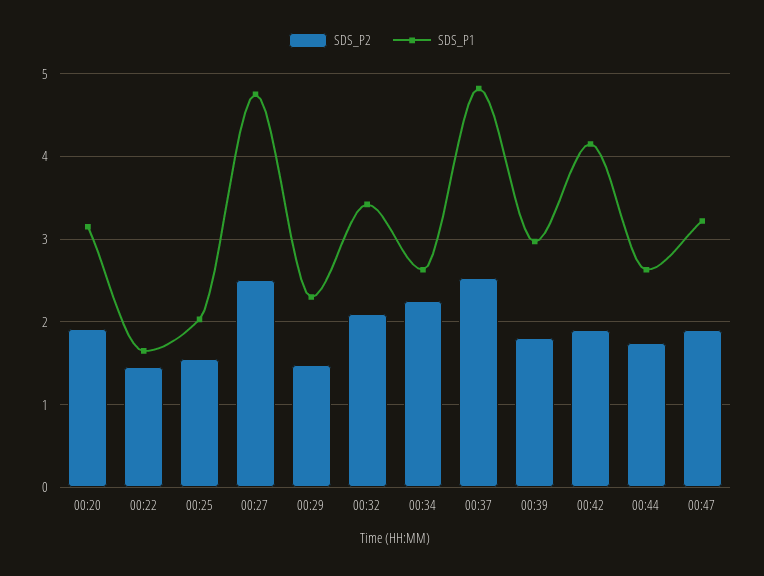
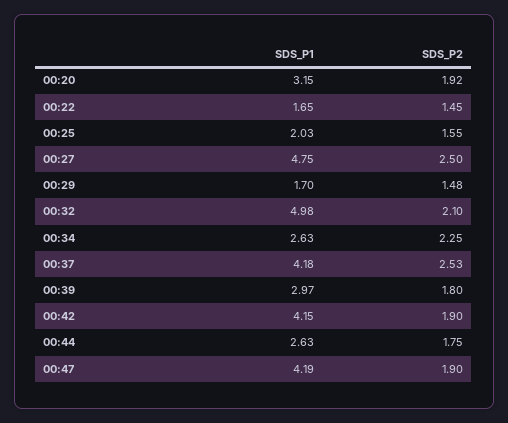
  {
    "SDS_P2": {
      "00:20": 1.92,
      "00:22": 1.45,
      "00:25": 1.55,
      "00:27": 2.5,
      "00:29": 1.48,
      "00:32": 2.1,
      "00:34": 2.25,
      "00:37": 2.53,
      "00:39": 1.8,
      "00:42": 1.9,
      "00:44": 1.75,
      "00:47": 1.9
    },
    "SDS_P1": {
      "00:20": 3.15,
      "00:22": 1.65,
      "00:25": 2.03,
      "00:27": 4.75,
-     "00:29": 2.3,
+     "00:29": 1.7,
-     "00:32": 3.4,
+     "00:32": 4.98,
      "00:34": 2.63,
-     "00:37": 4.8,
+     "00:37": 4.18,
      "00:39": 2.97,
      "00:42": 4.15,
      "00:44": 2.63,
-     "00:47": 3.2
+     "00:47": 4.19
    }
  }

